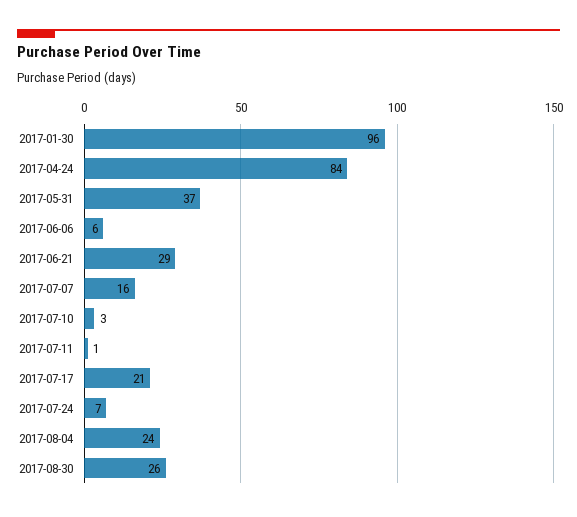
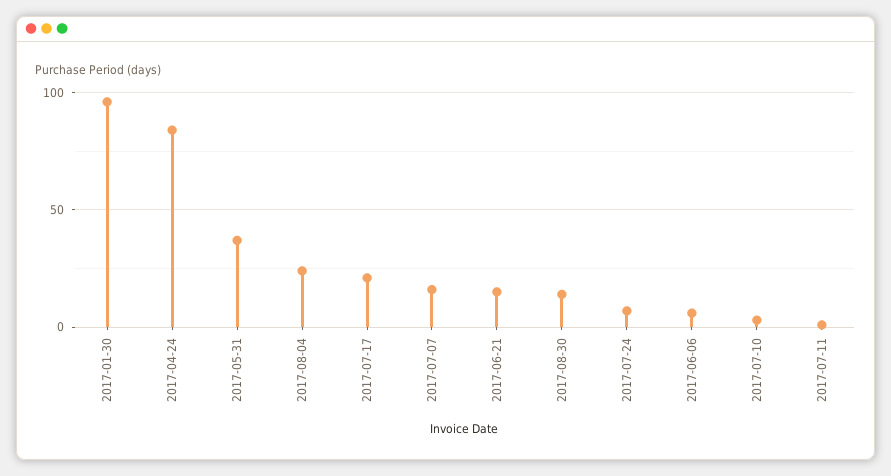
  {
    "2017-01-30": 96,
    "2017-04-24": 84,
    "2017-05-31": 37,
    "2017-06-06": 6,
-   "2017-06-21": 29,
+   "2017-06-21": 15,
    "2017-07-07": 16,
    "2017-07-10": 3,
    "2017-07-11": 1,
    "2017-07-17": 21,
    "2017-07-24": 7,
    "2017-08-04": 24,
-   "2017-08-30": 26
+   "2017-08-30": 15
  }

